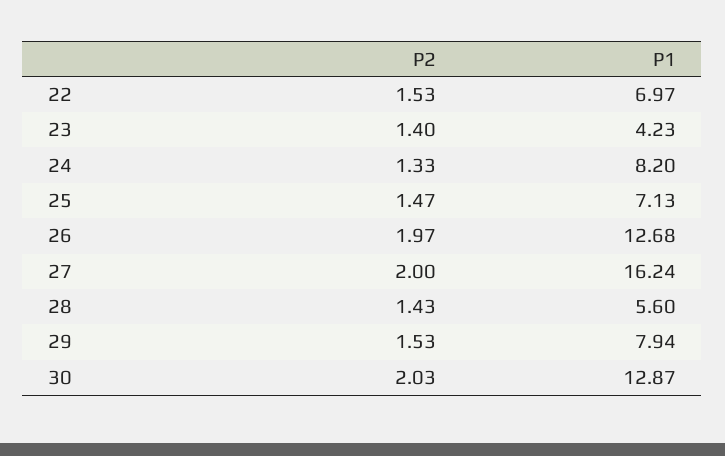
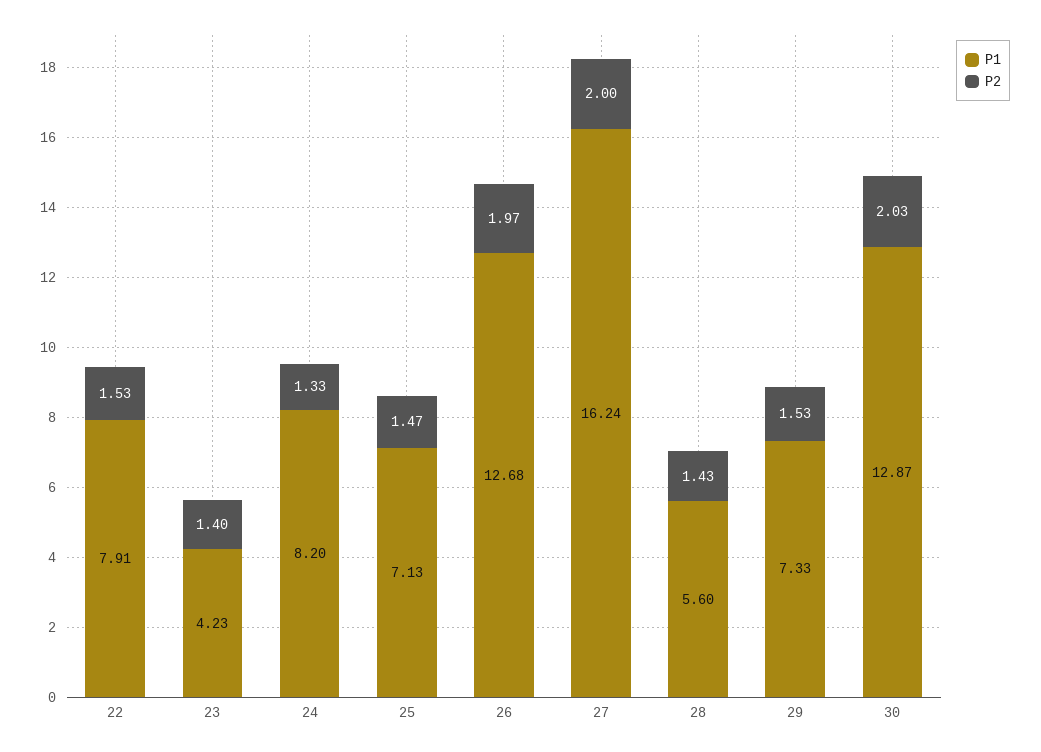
  {
    "P2": {
      "22": 1.53,
      "23": 1.4,
      "24": 1.33,
      "25": 1.47,
      "26": 1.97,
      "27": 2,
      "28": 1.43,
      "29": 1.53,
      "30": 2.03
    },
    "P1": {
-     "22": 6.97,
+     "22": 7.91,
      "23": 4.23,
      "24": 8.2,
      "25": 7.13,
      "26": 12.68,
      "27": 16.24,
      "28": 5.6,
-     "29": 7.94,
+     "29": 7.33,
      "30": 12.87
    }
  }

